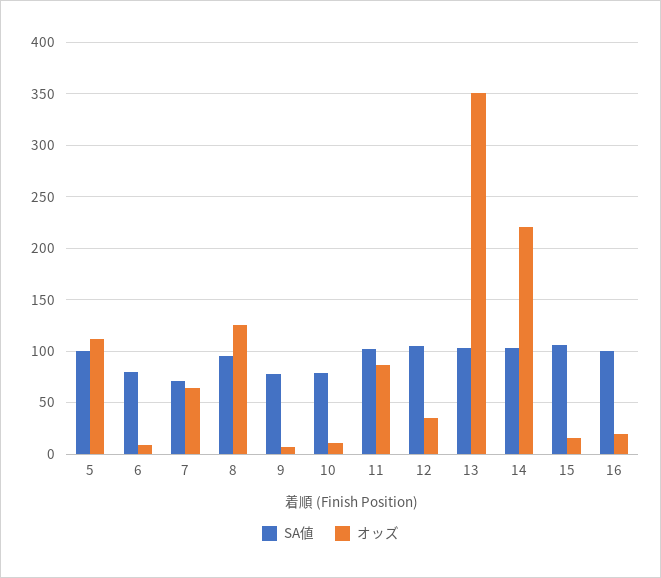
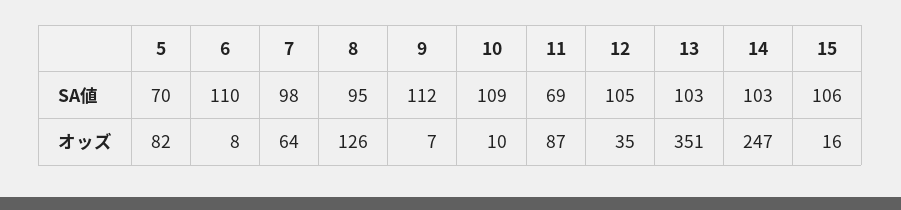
  {
    "SA値": {
-     "5": 100,
+     "5": 70,
-     "6": 80,
+     "6": 110,
-     "7": 70,
+     "7": 98,
      "8": 95,
-     "9": 80,
+     "9": 112,
-     "10": 80,
+     "10": 109,
-     "11": 100,
+     "11": 69,
      "12": 105,
      "13": 103,
      "14": 103,
-     "15": 106,
+     "15": 106
-     "16": 100
    },
    "オッズ": {
-     "5": 110,
+     "5": 82,
      "6": 8,
      "7": 64,
      "8": 126,
      "9": 7,
      "10": 10,
      "11": 87,
      "12": 35,
      "13": 351,
-     "14": 220,
+     "14": 247,
-     "15": 16,
+     "15": 16
-     "16": 20
    }
  }

